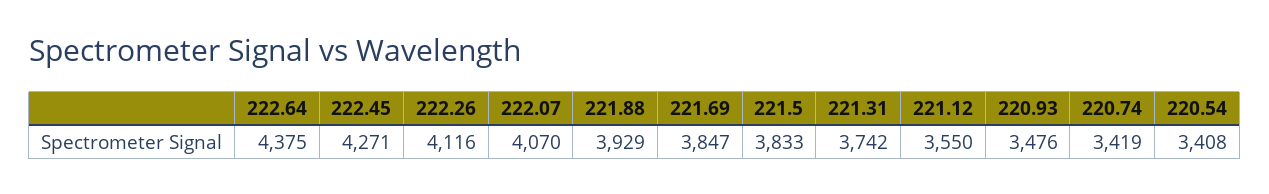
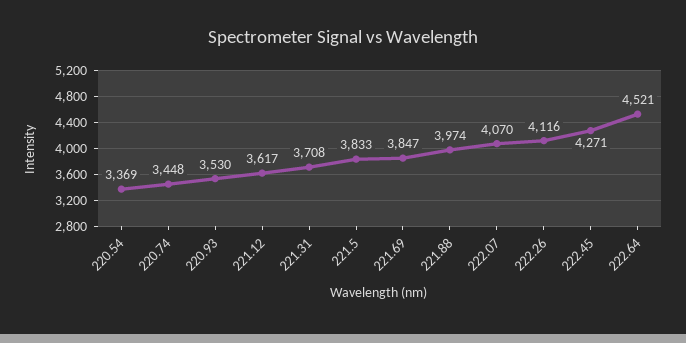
  {
-   "222.64": 4375,
+   "222.64": 4521,
    "222.45": 4271,
    "222.26": 4116,
    "222.07": 4070,
-   "221.88": 3929,
+   "221.88": 3974,
    "221.69": 3847,
    "221.5": 3833,
-   "221.31": 3742,
+   "221.31": 3708,
-   "221.12": 3550,
+   "221.12": 3617,
-   "220.93": 3476,
+   "220.93": 3530,
-   "220.74": 3419,
+   "220.74": 3448,
-   "220.54": 3408
+   "220.54": 3369
  }

